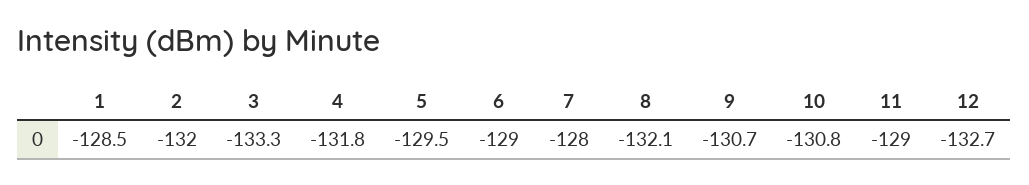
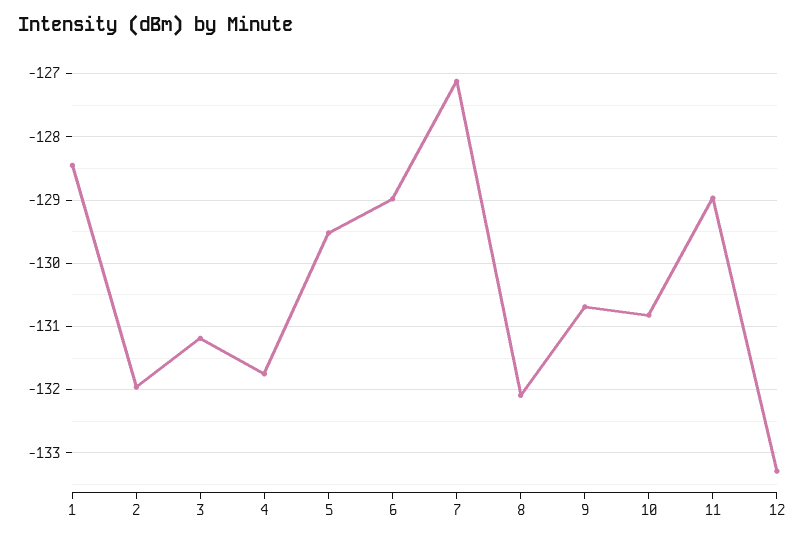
  {
    "1": -128.5,
    "2": -132,
-   "3": -133.3,
+   "3": -131.2,
    "4": -131.8,
    "5": -129.5,
    "6": -129,
-   "7": -128,
+   "7": -127.1,
    "8": -132.1,
    "9": -130.7,
    "10": -130.8,
    "11": -129,
-   "12": -132.7
+   "12": -133.3
  }

